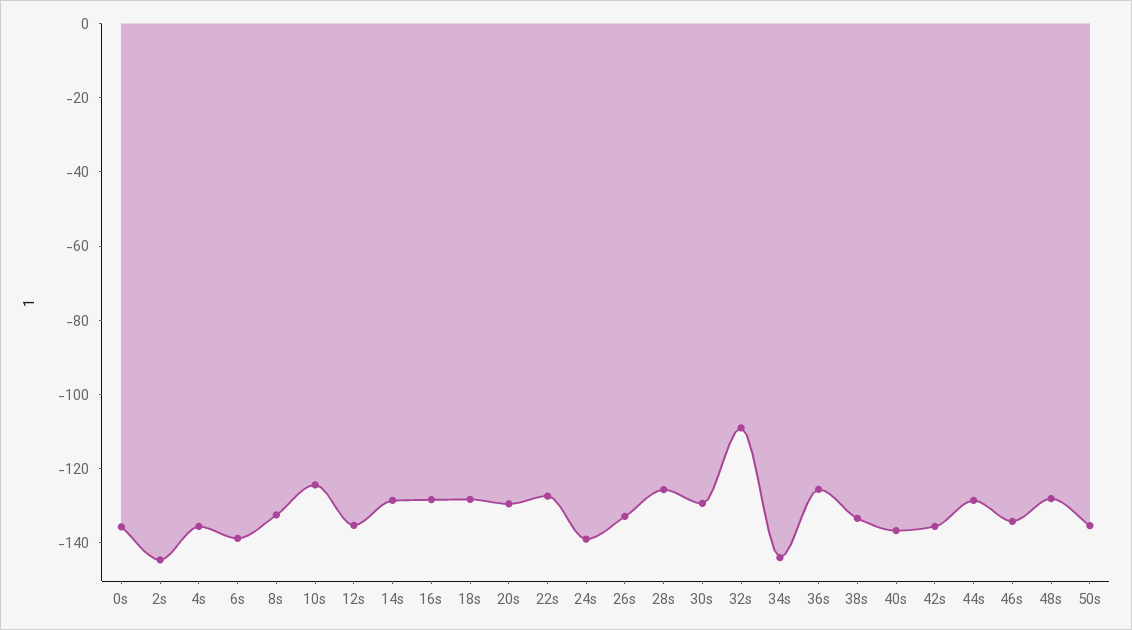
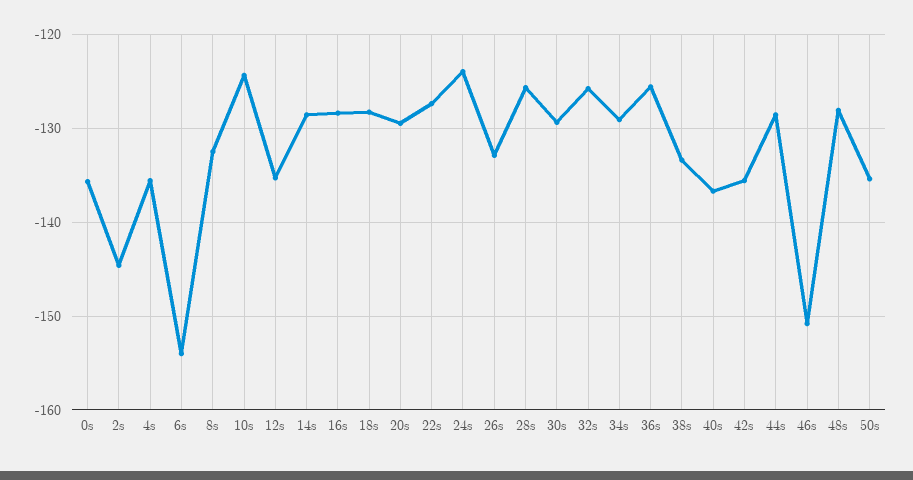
  {
    "0s": -136,
    "2s": -145,
    "4s": -136,
-   "6s": -140,
+   "6s": -154,
    "8s": -133,
    "10s": -124,
    "12s": -135,
    "14s": -129,
    "16s": -128,
    "18s": -128,
    "20s": -130,
    "22s": -127,
-   "24s": -140,
+   "24s": -124,
    "26s": -133,
    "28s": -126,
    "30s": -129,
-   "32s": -110,
+   "32s": -126,
-   "34s": -145,
+   "34s": -129,
    "36s": -126,
    "38s": -133,
    "40s": -137,
    "42s": -136,
    "44s": -129,
-   "46s": -135,
+   "46s": -151,
    "48s": -128,
    "50s": -135
  }

